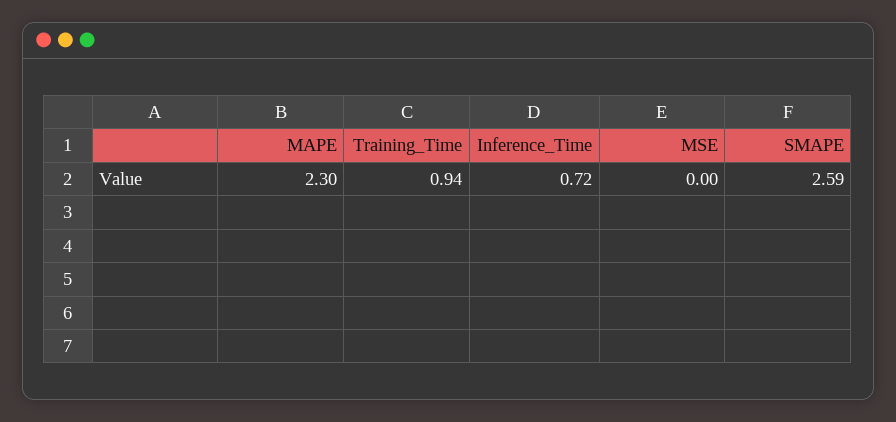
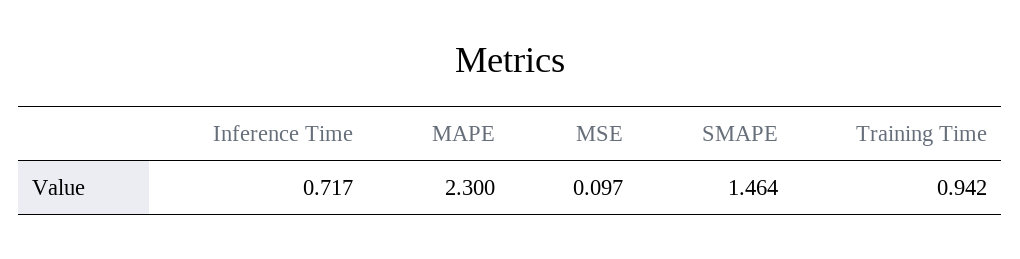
  {
    "MAPE": 2.3,
    "Training_Time": 0.942,
    "Inference_Time": 0.717,
-   "MSE": 0,
+   "MSE": 0.097,
-   "SMAPE": 2.59
+   "SMAPE": 1.464
  }

